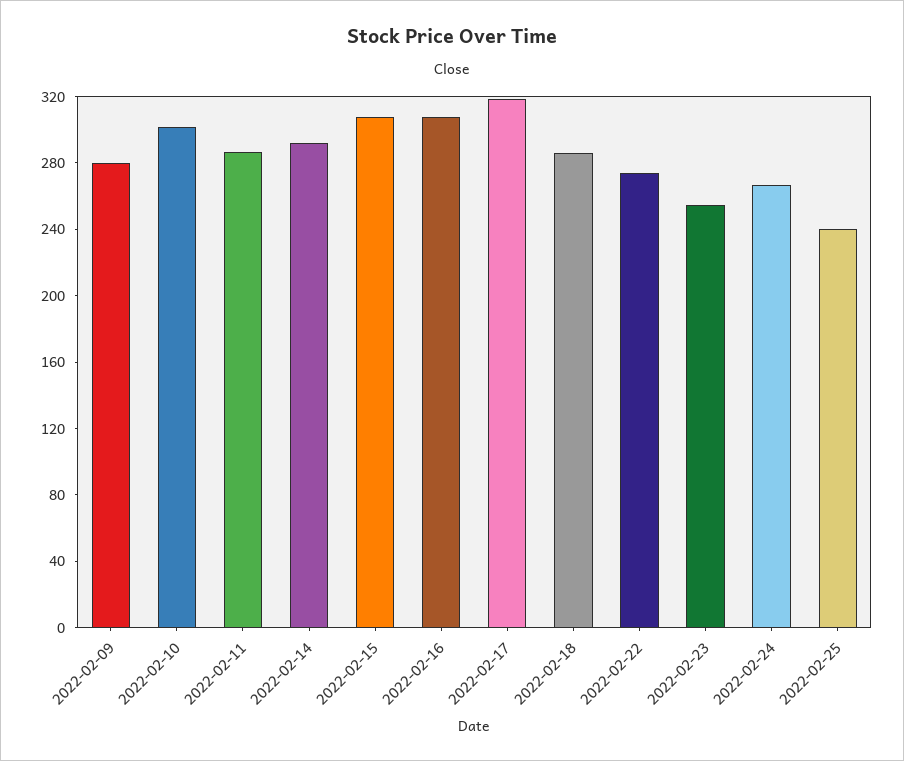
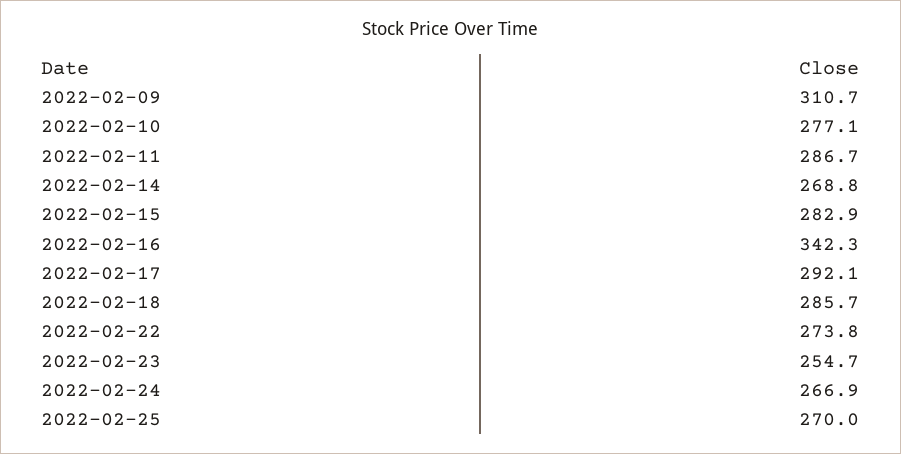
  {
-   "2022-02-09": 280,
+   "2022-02-09": 310.7,
-   "2022-02-10": 300,
+   "2022-02-10": 277.1,
    "2022-02-11": 286.7,
-   "2022-02-14": 290,
+   "2022-02-14": 268.8,
-   "2022-02-15": 310,
+   "2022-02-15": 282.9,
-   "2022-02-16": 310,
+   "2022-02-16": 342.3,
-   "2022-02-17": 320,
+   "2022-02-17": 292.1,
    "2022-02-18": 285.7,
    "2022-02-22": 273.8,
    "2022-02-23": 254.7,
    "2022-02-24": 266.9,
-   "2022-02-25": 240
+   "2022-02-25": 270
  }

